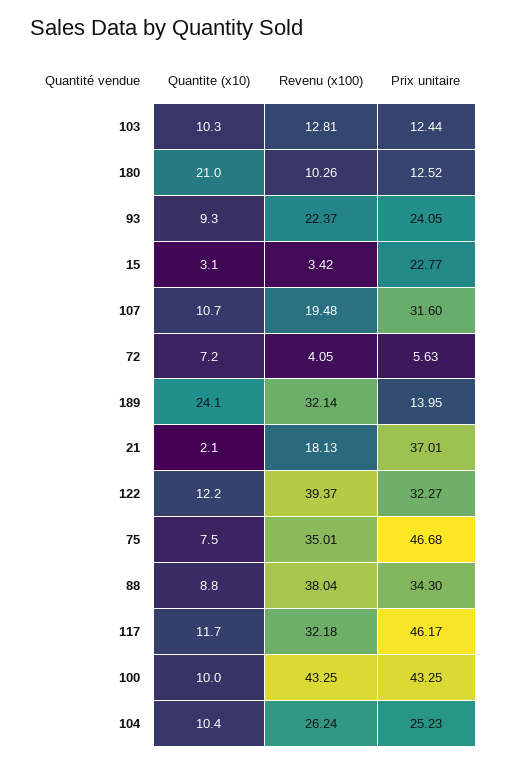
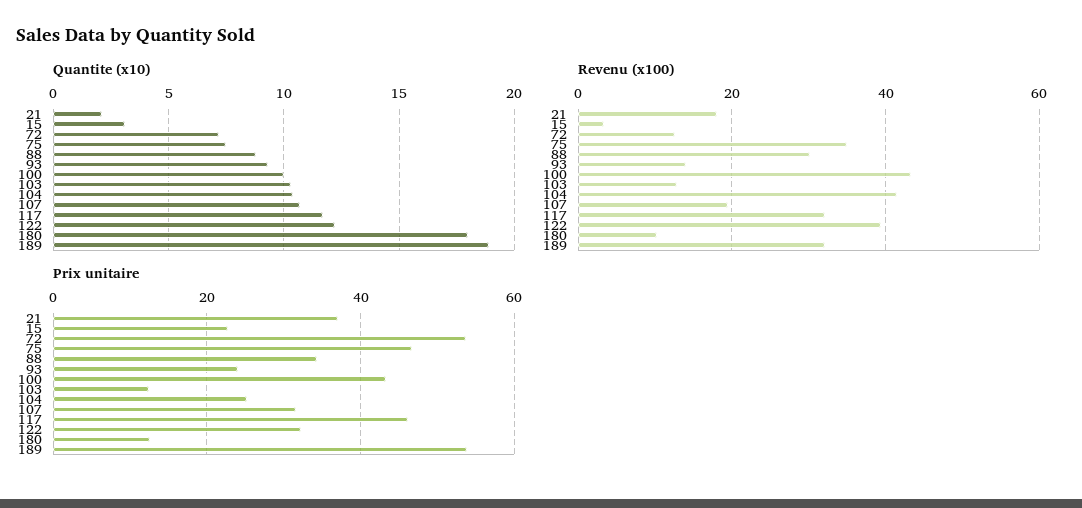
  {
    "Quantite (x10)": {
      "103": 10.3,
-     "180": 21,
+     "180": 18,
      "93": 9.3,
      "15": 3.1,
      "107": 10.7,
      "72": 7.2,
-     "189": 24.1,
+     "189": 19,
      "21": 2.1,
      "122": 12.2,
      "75": 7.5,
      "88": 8.8,
      "117": 11.7,
      "100": 10,
      "104": 10.4
    },
    "Revenu (x100)": {
      "103": 12.81,
      "180": 10.26,
-     "93": 22.37,
+     "93": 14,
      "15": 3.42,
      "107": 19.48,
-     "72": 4.05,
+     "72": 12,
      "189": 32.14,
      "21": 18.13,
      "122": 39.37,
      "75": 35.01,
-     "88": 38.04,
+     "88": 30,
      "117": 32.18,
      "100": 43.25,
-     "104": 26.24
+     "104": 42
    },
    "Prix unitaire": {
      "103": 12.44,
      "180": 12.52,
      "93": 24.05,
      "15": 22.77,
      "107": 31.6,
-     "72": 5.63,
+     "72": 54,
-     "189": 13.95,
+     "189": 54,
      "21": 37.01,
      "122": 32.27,
      "75": 46.68,
      "88": 34.3,
      "117": 46.17,
      "100": 43.25,
      "104": 25.23
    }
  }

